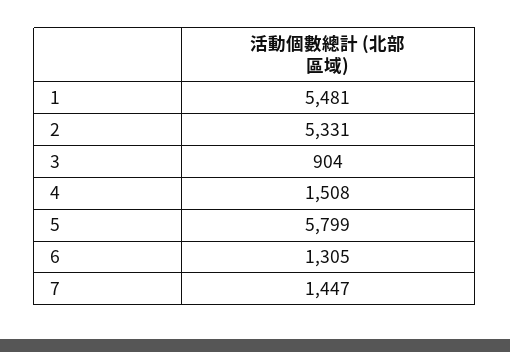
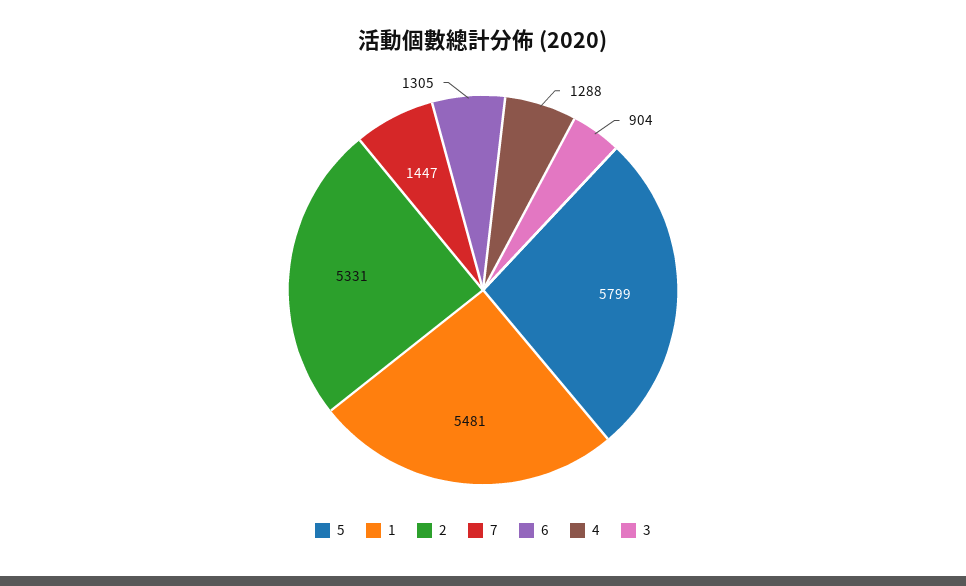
  {
    "1": 5481,
    "2": 5331,
    "3": 904,
-   "4": 1508,
+   "4": 1288,
    "5": 5799,
    "6": 1305,
    "7": 1447
  }

